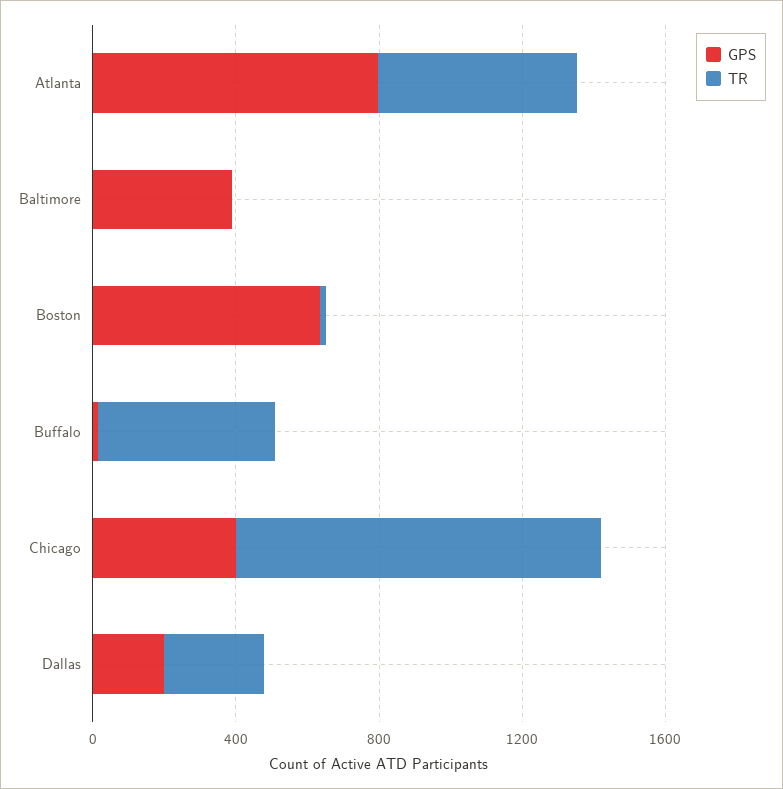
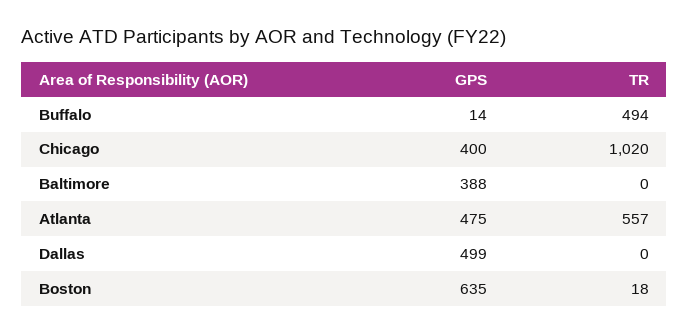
  {
    "GPS": {
-     "Atlanta": 800,
+     "Atlanta": 475,
      "Baltimore": 388,
      "Boston": 635,
      "Buffalo": 14,
      "Chicago": 400,
-     "Dallas": 200
+     "Dallas": 499
    },
    "TR": {
      "Atlanta": 557,
      "Baltimore": 0,
      "Boston": 18,
      "Buffalo": 494,
      "Chicago": 1020,
-     "Dallas": 300
+     "Dallas": 0
    }
  }

